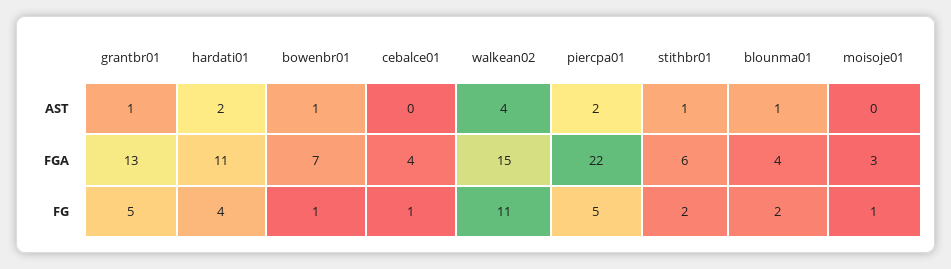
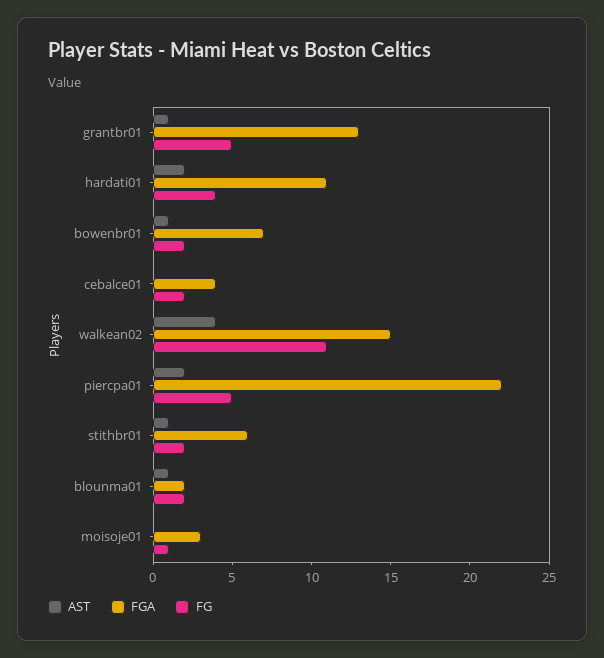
  {
    "AST": {
      "grantbr01": 1,
      "hardati01": 2,
      "bowenbr01": 1,
      "cebalce01": 0,
      "walkean02": 4,
      "piercpa01": 2,
      "stithbr01": 1,
      "blounma01": 1,
      "moisoje01": 0
    },
    "FGA": {
      "grantbr01": 13,
      "hardati01": 11,
      "bowenbr01": 7,
      "cebalce01": 4,
      "walkean02": 15,
      "piercpa01": 22,
      "stithbr01": 6,
-     "blounma01": 4,
+     "blounma01": 2,
      "moisoje01": 3
    },
    "FG": {
      "grantbr01": 5,
      "hardati01": 4,
-     "bowenbr01": 1,
+     "bowenbr01": 2,
-     "cebalce01": 1,
+     "cebalce01": 2,
      "walkean02": 11,
      "piercpa01": 5,
      "stithbr01": 2,
      "blounma01": 2,
      "moisoje01": 1
    }
  }

